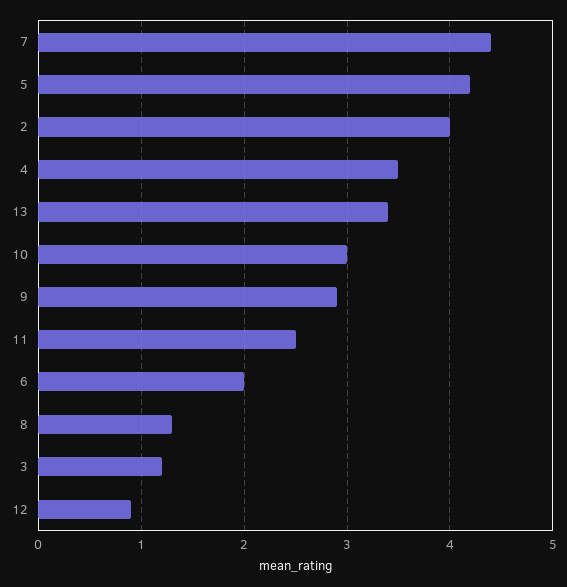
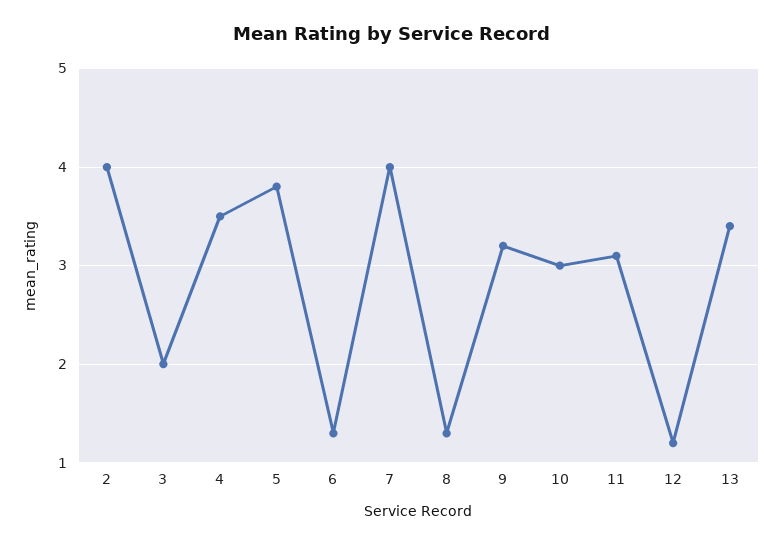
  {
-   "7": 4.4,
+   "7": 4,
-   "5": 4.2,
+   "5": 3.8,
    "2": 4,
    "4": 3.5,
    "13": 3.4,
    "10": 3,
-   "9": 2.9,
+   "9": 3.2,
-   "11": 2.5,
+   "11": 3.1,
-   "6": 2,
+   "6": 1.3,
    "8": 1.3,
-   "3": 1.2,
+   "3": 2,
-   "12": 0.9
+   "12": 1.2
  }

